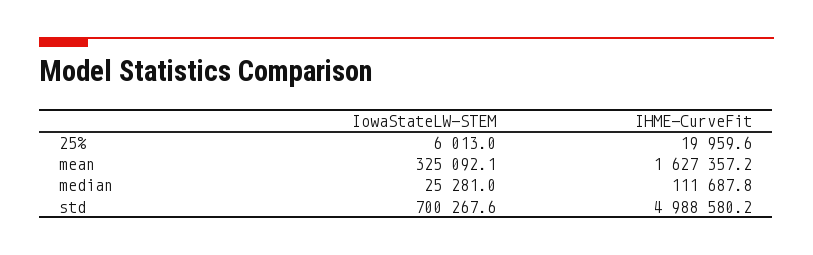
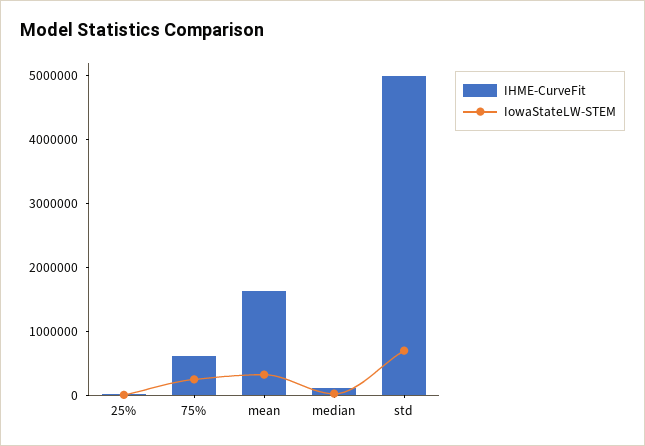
  {
    "IowaStateLW-STEM": {
      "25%": 6013,
      "mean": 325092.1,
      "median": 25281,
-     "std": 700267.6
+     "std": 700267.6,
+     "75%": 200000
    },
    "IHME-CurveFit": {
      "25%": 19959.6,
      "mean": 1627357.2,
      "median": 111687.8,
-     "std": 4988580.2
+     "std": 4988580.2,
+     "75%": 600000
    }
  }

